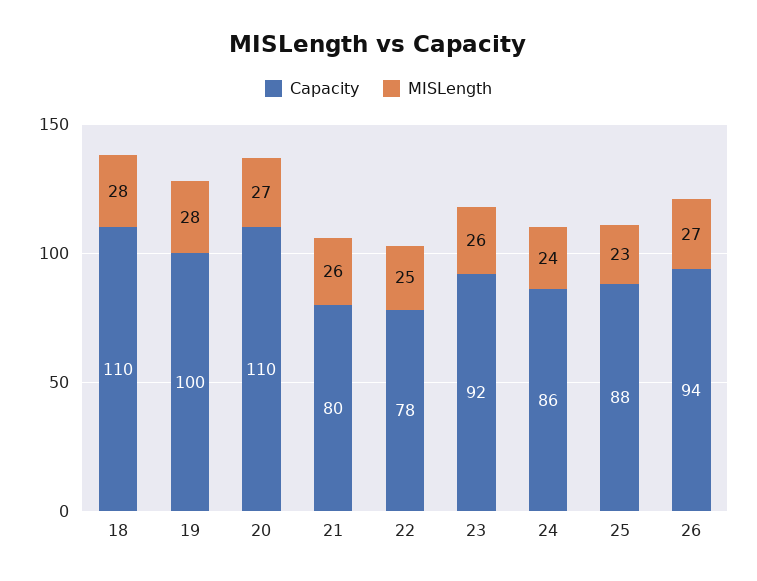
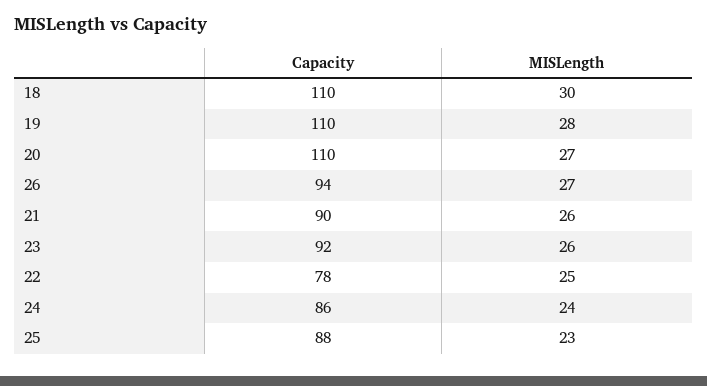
  {
    "Capacity": {
      "18": 110,
-     "19": 100,
+     "19": 110,
      "20": 110,
-     "21": 80,
+     "21": 90,
      "22": 78,
      "23": 92,
      "24": 86,
      "25": 88,
      "26": 94
    },
    "MISLength": {
-     "18": 28,
+     "18": 30,
      "19": 28,
      "20": 27,
      "21": 26,
      "22": 25,
      "23": 26,
      "24": 24,
      "25": 23,
      "26": 27
    }
  }

